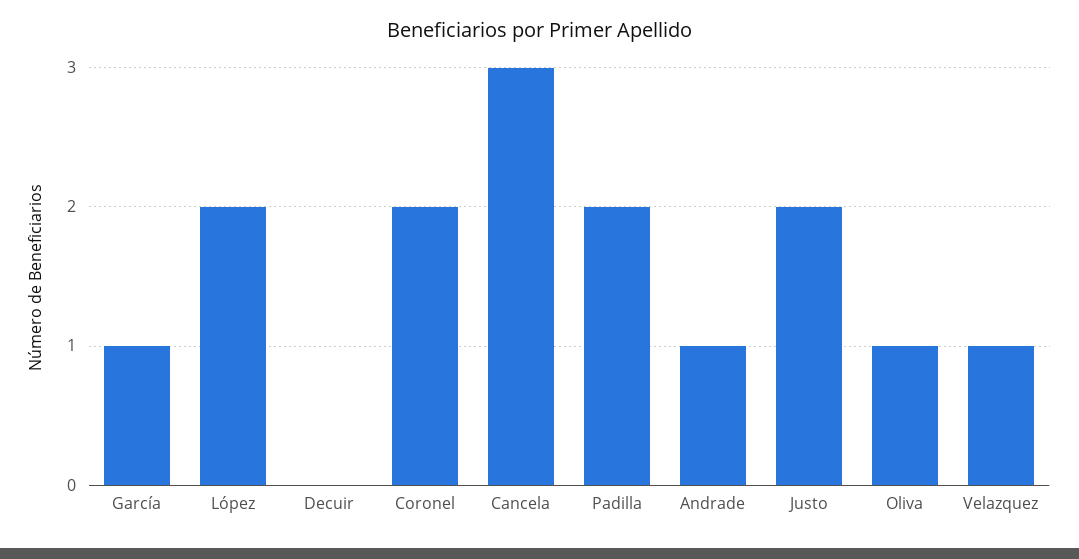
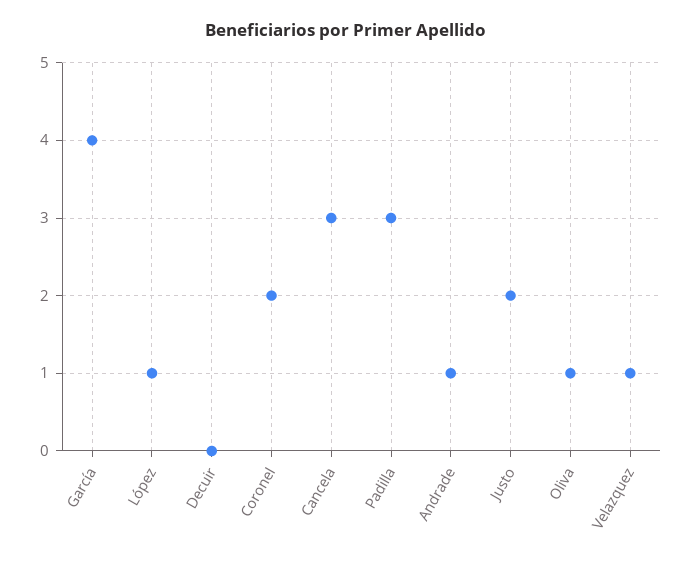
  {
-   "García": 1,
+   "García": 4,
-   "López": 2,
+   "López": 1,
    "Decuir": 0,
    "Coronel": 2,
    "Cancela": 3,
-   "Padilla": 2,
+   "Padilla": 3,
    "Andrade": 1,
    "Justo": 2,
    "Oliva": 1,
    "Velazquez": 1
  }

